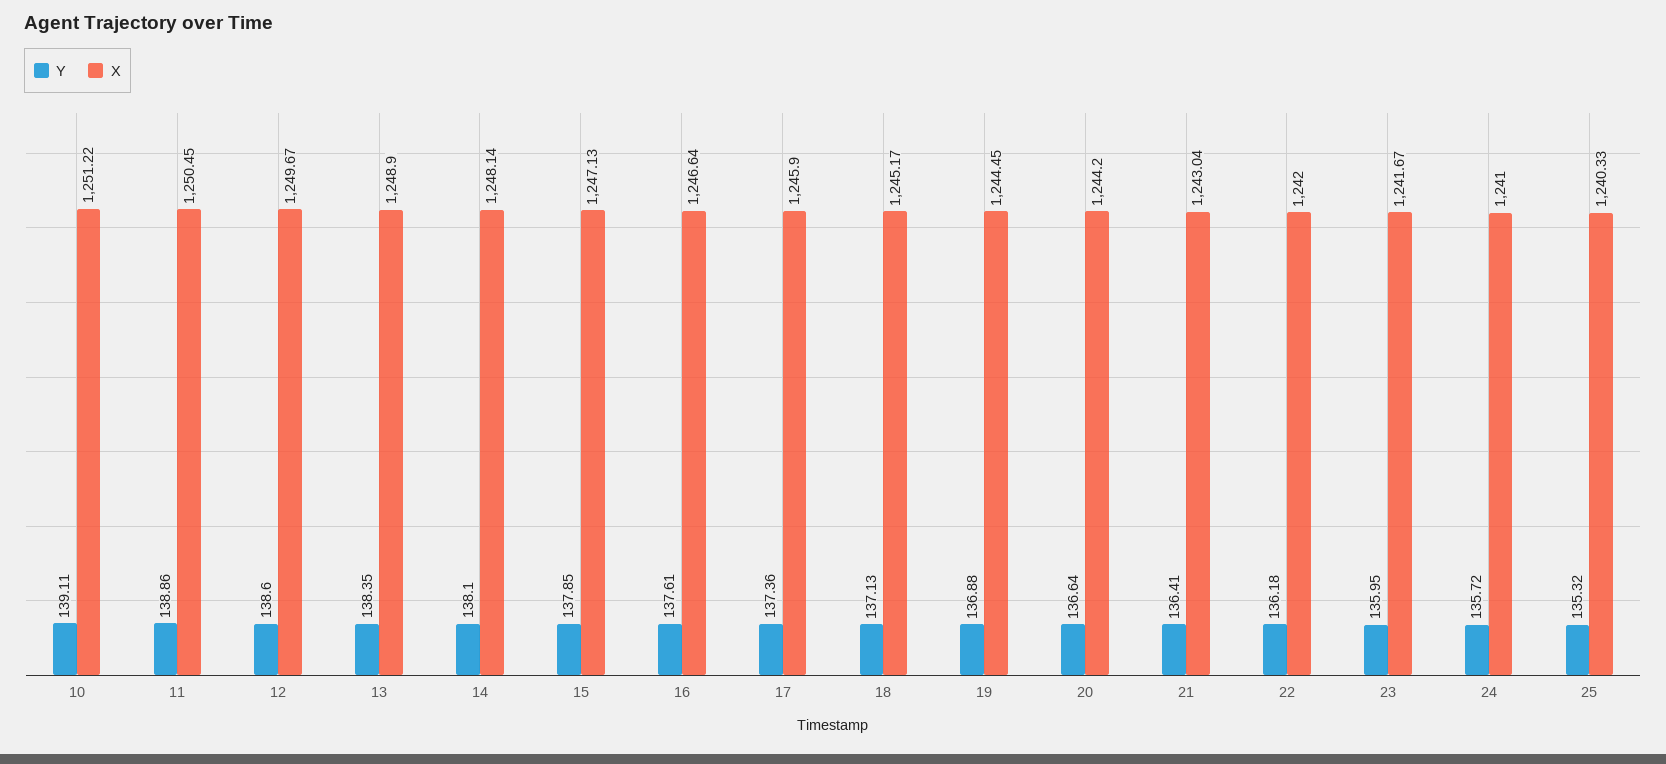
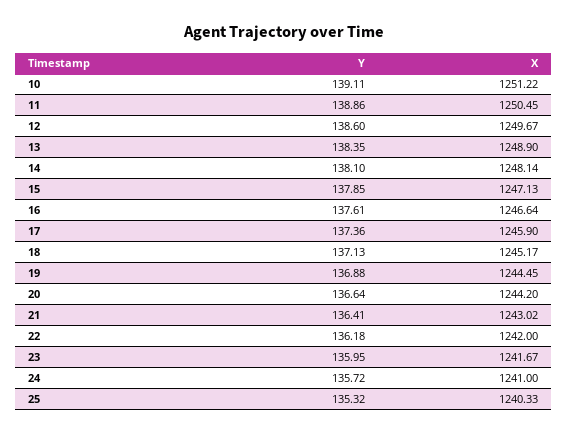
  {
    "Y": {
      "10": 139.11,
      "11": 138.86,
      "12": 138.6,
      "13": 138.35,
      "14": 138.1,
      "15": 137.85,
      "16": 137.61,
      "17": 137.36,
      "18": 137.13,
      "19": 136.88,
      "20": 136.64,
      "21": 136.41,
      "22": 136.18,
      "23": 135.95,
      "24": 135.72,
      "25": 135.32
    },
    "X": {
      "10": 1251.22,
      "11": 1250.45,
      "12": 1249.67,
      "13": 1248.9,
      "14": 1248.14,
      "15": 1247.13,
      "16": 1246.64,
      "17": 1245.9,
      "18": 1245.17,
      "19": 1244.45,
      "20": 1244.2,
-     "21": 1243.04,
+     "21": 1243.02,
      "22": 1242,
      "23": 1241.67,
      "24": 1241,
      "25": 1240.33
    }
  }

